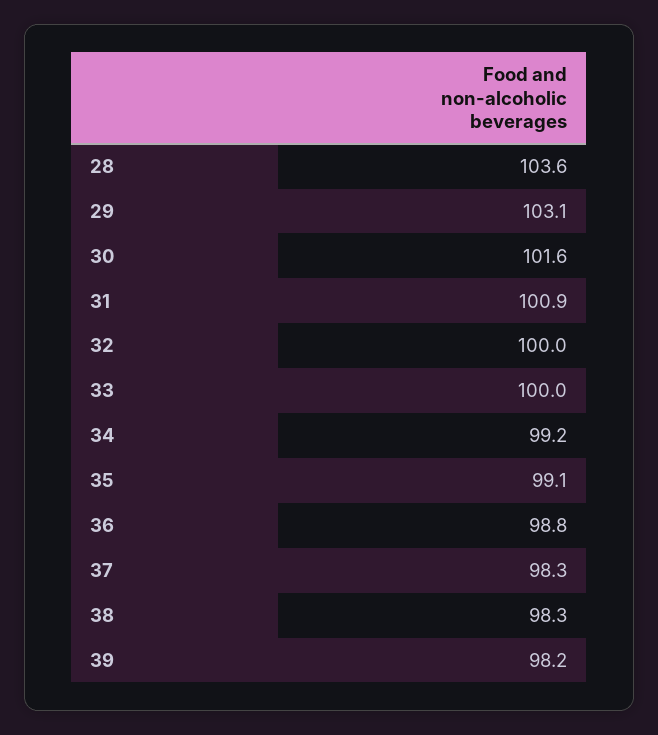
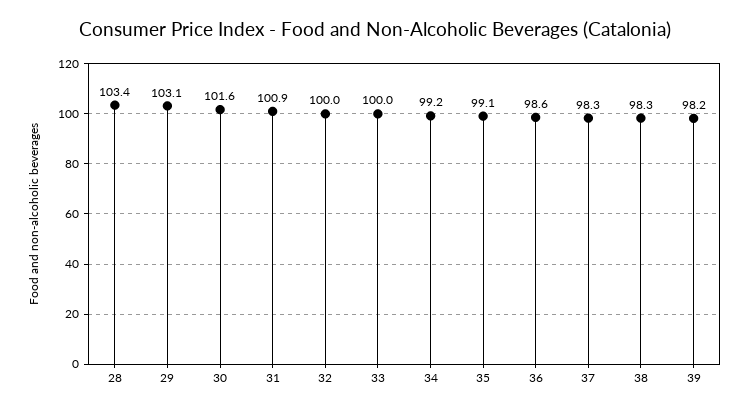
  {
-   "28": 103.6,
+   "28": 103.4,
    "29": 103.1,
    "30": 101.6,
    "31": 100.9,
    "32": 100,
    "33": 100,
    "34": 99.2,
    "35": 99.1,
-   "36": 98.8,
+   "36": 98.6,
    "37": 98.3,
    "38": 98.3,
    "39": 98.2
  }

